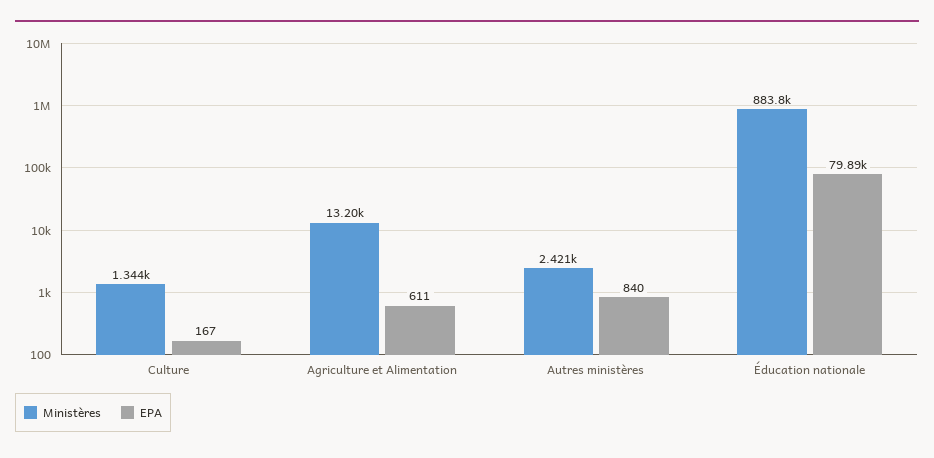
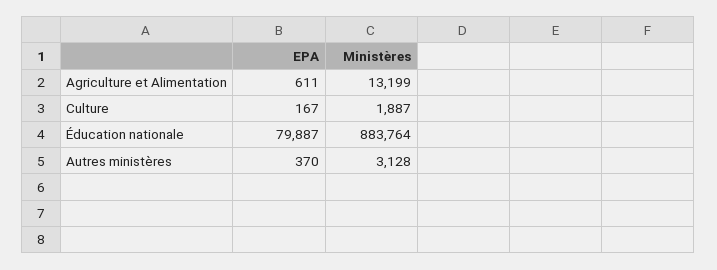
  {
    "Ministères": {
-     "Culture": 1344,
+     "Culture": 1887,
      "Agriculture et Alimentation": 13199,
-     "Autres ministères": 2421,
+     "Autres ministères": 3128,
      "Éducation nationale": 883764
    },
    "EPA": {
      "Culture": 167,
      "Agriculture et Alimentation": 611,
-     "Autres ministères": 840,
+     "Autres ministères": 370,
      "Éducation nationale": 79887
    }
  }

